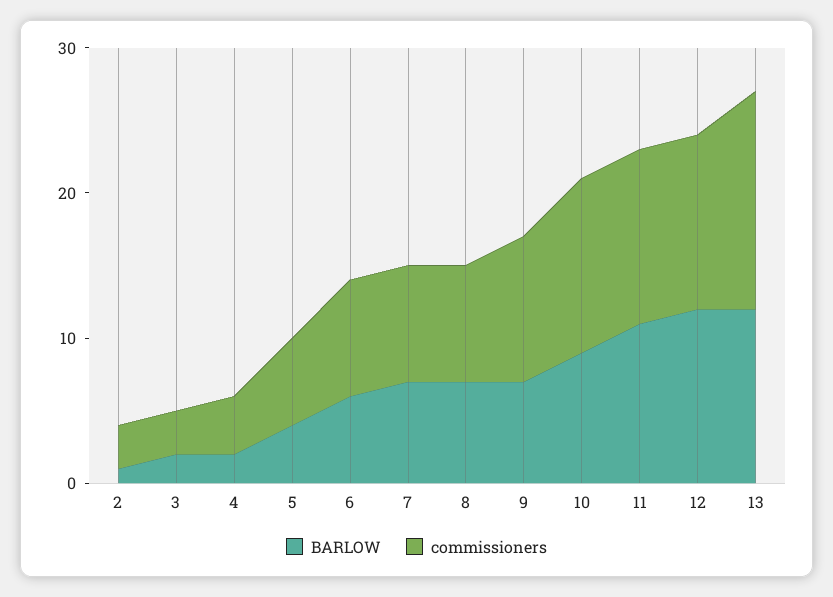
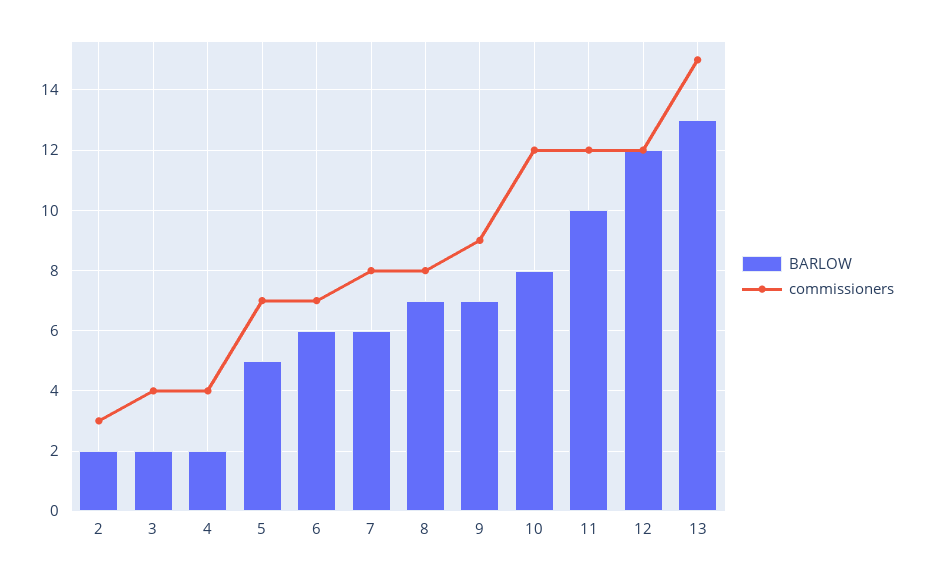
  {
    "BARLOW": {
-     "2": 1,
+     "2": 2,
      "3": 2,
      "4": 2,
-     "5": 4,
+     "5": 5,
      "6": 6,
-     "7": 7,
+     "7": 6,
      "8": 7,
      "9": 7,
-     "10": 9,
+     "10": 8,
-     "11": 11,
+     "11": 10,
      "12": 12,
-     "13": 12
+     "13": 13
    },
    "commissioners": {
      "2": 3,
-     "3": 3,
+     "3": 4,
      "4": 4,
-     "5": 6,
+     "5": 7,
-     "6": 8,
+     "6": 7,
      "7": 8,
      "8": 8,
-     "9": 10,
+     "9": 9,
      "10": 12,
      "11": 12,
      "12": 12,
      "13": 15
    }
  }

